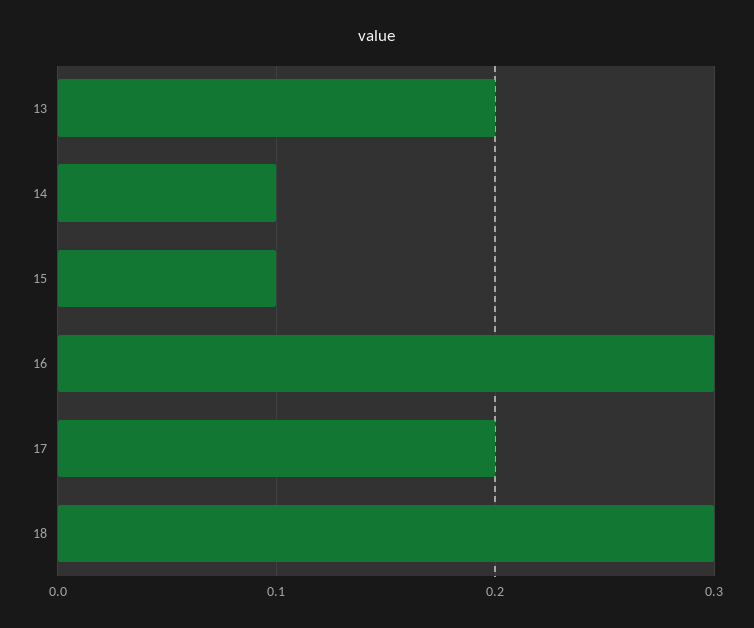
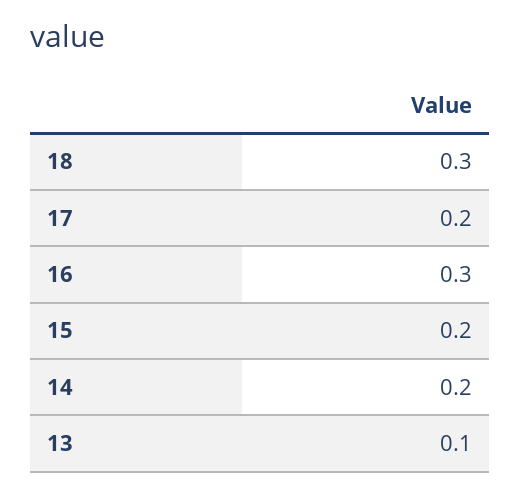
  {
-   "13": 0.2,
+   "13": 0.1,
-   "14": 0.1,
+   "14": 0.2,
-   "15": 0.1,
+   "15": 0.2,
    "16": 0.3,
    "17": 0.2,
    "18": 0.3
  }

